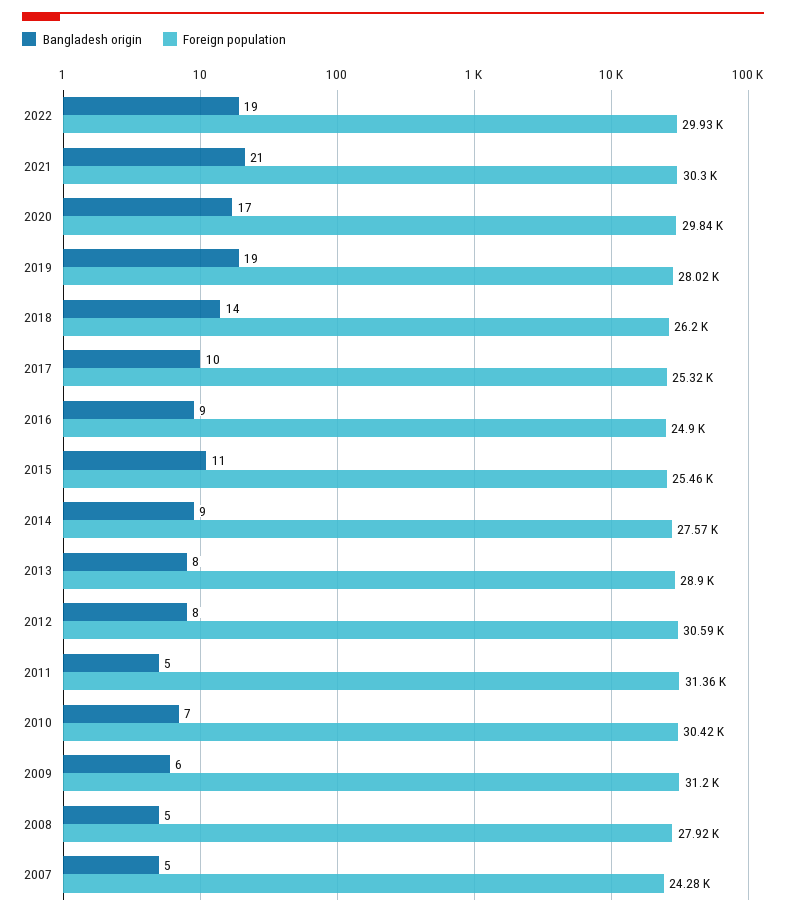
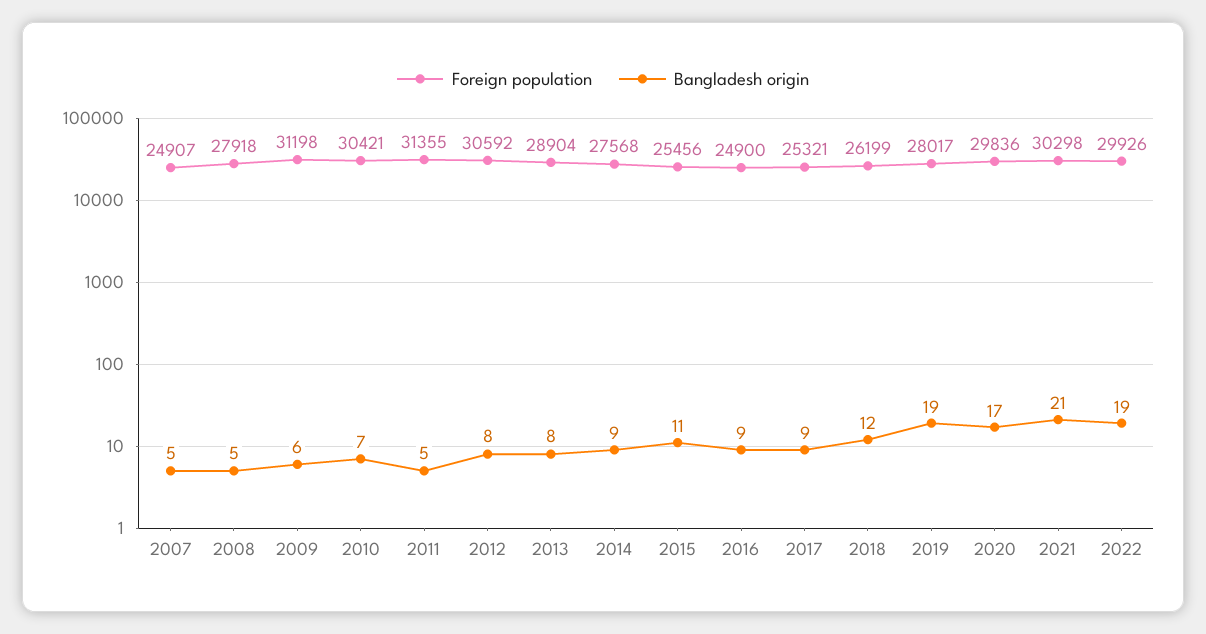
  {
    "Bangladesh origin": {
      "2022": 19,
      "2021": 21,
      "2020": 17,
      "2019": 19,
-     "2018": 14,
+     "2018": 12,
-     "2017": 10,
+     "2017": 9,
      "2016": 9,
      "2015": 11,
      "2014": 9,
      "2013": 8,
      "2012": 8,
      "2011": 5,
      "2010": 7,
      "2009": 6,
      "2008": 5,
      "2007": 5
    },
    "Foreign population": {
      "2022": 29926,
      "2021": 30298,
      "2020": 29836,
      "2019": 28017,
      "2018": 26199,
      "2017": 25321,
      "2016": 24900,
      "2015": 25456,
      "2014": 27568,
      "2013": 28904,
      "2012": 30592,
      "2011": 31355,
      "2010": 30421,
      "2009": 31198,
      "2008": 27918,
-     "2007": 24280
+     "2007": 24907
    }
  }

